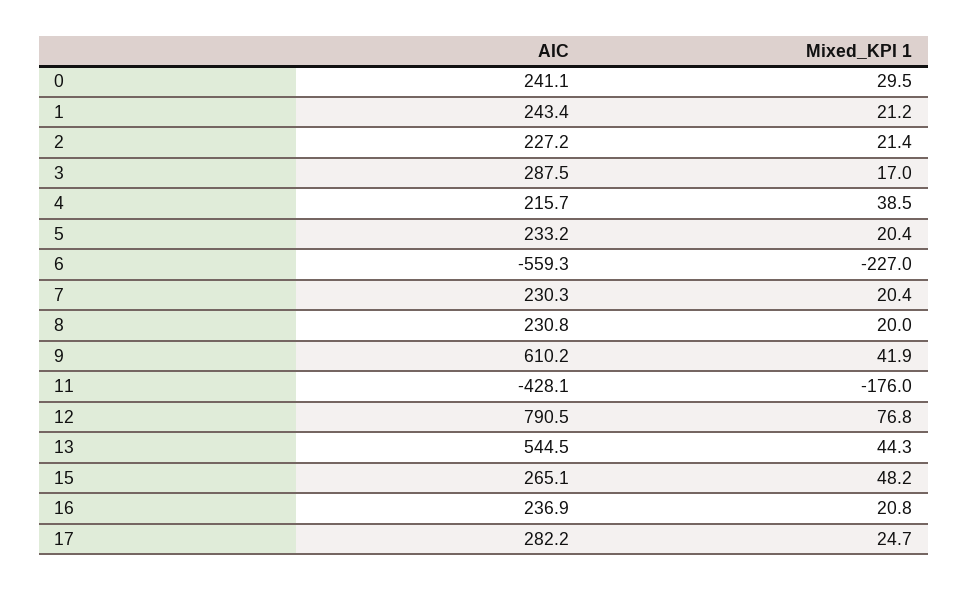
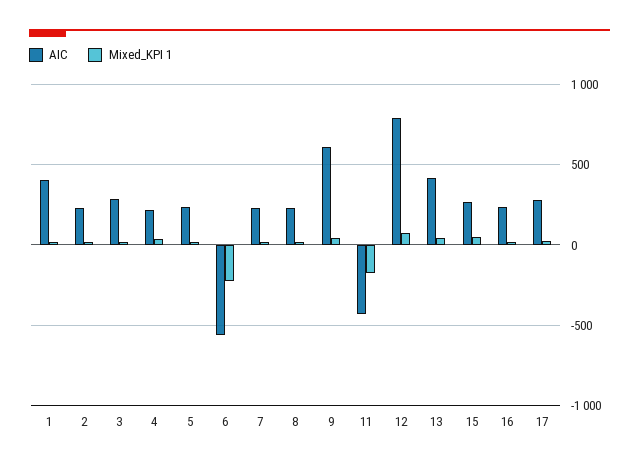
  {
    "AIC": {
-     "0": 241.1,
-     "1": 243.4,
+     "1": 400,
      "2": 227.2,
      "3": 287.5,
      "4": 215.7,
      "5": 233.2,
      "6": -559.3,
      "7": 230.3,
      "8": 230.8,
      "9": 610.2,
      "11": -428.1,
      "12": 790.5,
-     "13": 544.5,
+     "13": 400,
      "15": 265.1,
      "16": 236.9,
      "17": 282.2
    },
    "Mixed_KPI 1": {
-     "0": 29.5,
      "1": 21.2,
      "2": 21.4,
      "3": 17,
      "4": 38.5,
      "5": 20.4,
      "6": -227,
      "7": 20.4,
      "8": 20,
      "9": 41.9,
      "11": -176,
      "12": 76.8,
      "13": 44.3,
      "15": 48.2,
      "16": 20.8,
      "17": 24.7
    }
  }

